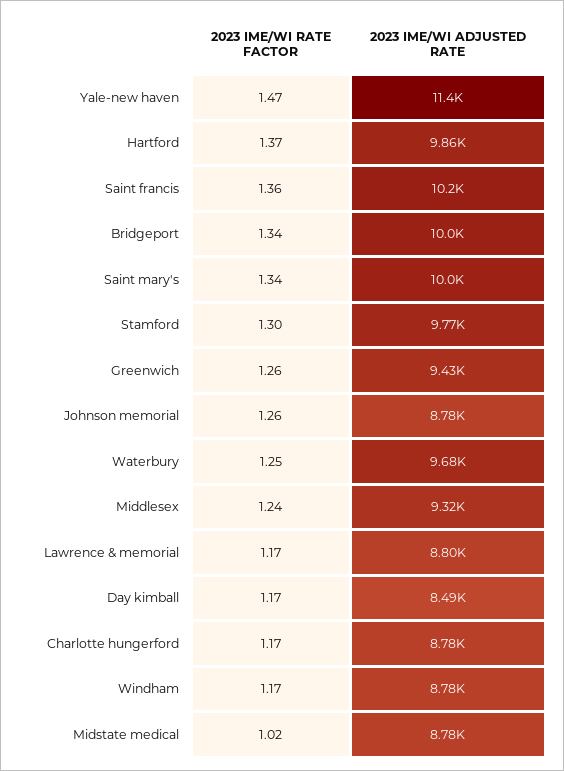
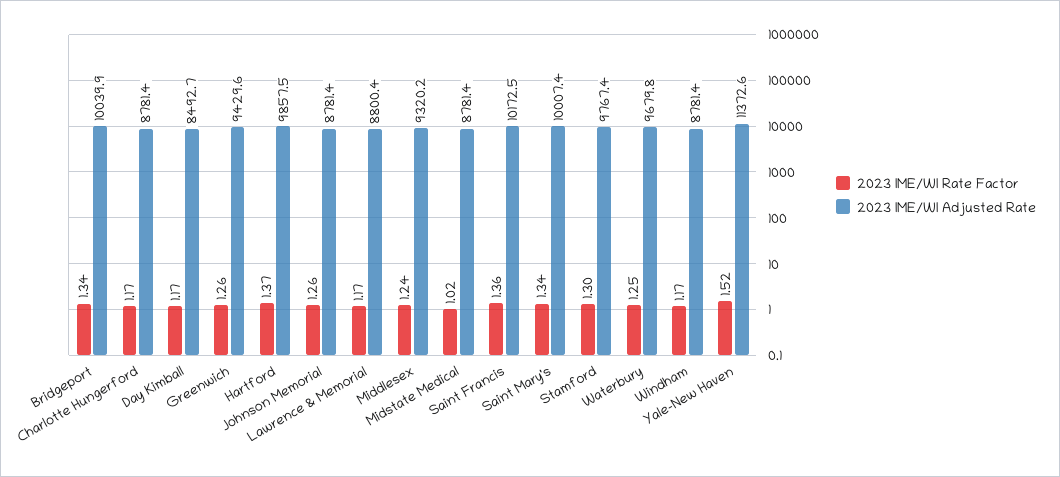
  {
    "2023 IME/WI RATE FACTOR": {
-     "Yale-new haven": 1.47,
+     "Yale-new haven": 1.52,
      "Hartford": 1.37,
      "Saint francis": 1.36,
      "Bridgeport": 1.34,
      "Saint mary's": 1.34,
      "Stamford": 1.3,
      "Greenwich": 1.26,
      "Johnson memorial": 1.26,
      "Waterbury": 1.25,
      "Middlesex": 1.24,
      "Lawrence & memorial": 1.17,
      "Day kimball": 1.17,
      "Charlotte hungerford": 1.17,
      "Windham": 1.17,
      "Midstate medical": 1.02
    },
    "2023 IME/WI ADJUSTED RATE": {
      "Yale-new haven": 11372.6,
      "Hartford": 9857.5,
      "Saint francis": 10172.5,
      "Bridgeport": 10039.9,
      "Saint mary's": 10007.4,
      "Stamford": 9767.4,
      "Greenwich": 9429.6,
      "Johnson memorial": 8781.4,
      "Waterbury": 9679.8,
      "Middlesex": 9320.2,
      "Lawrence & memorial": 8800.4,
      "Day kimball": 8492.7,
      "Charlotte hungerford": 8781.4,
      "Windham": 8781.4,
      "Midstate medical": 8781.4
    }
  }

